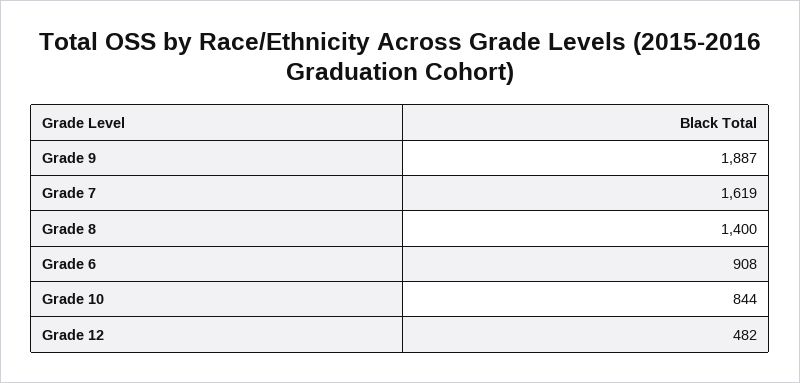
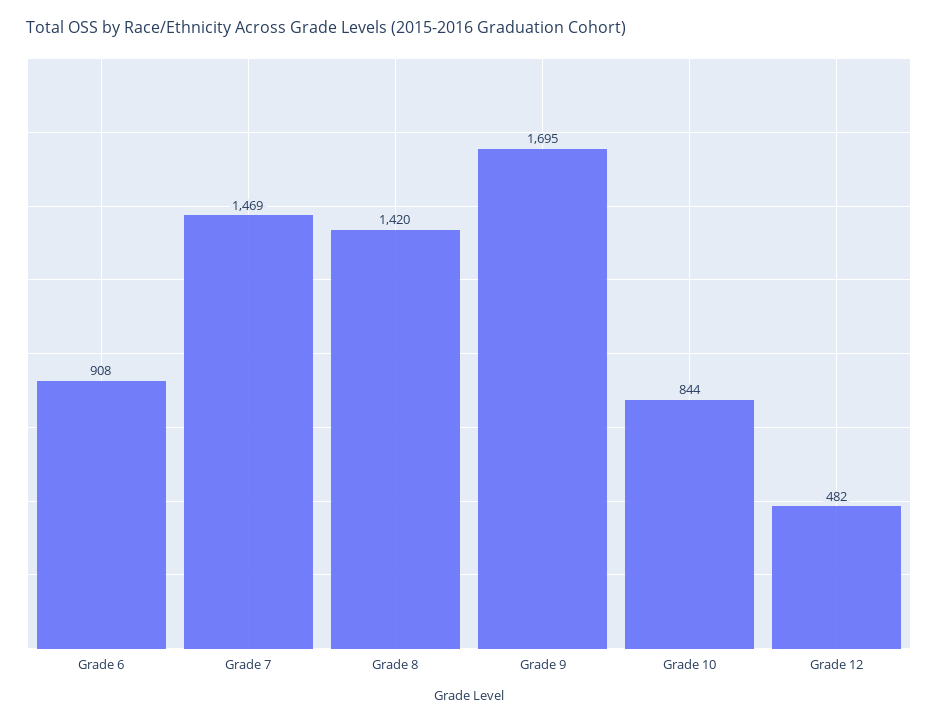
  {
-   "Grade 9": 1887,
+   "Grade 9": 1695,
-   "Grade 7": 1619,
+   "Grade 7": 1469,
-   "Grade 8": 1400,
+   "Grade 8": 1420,
    "Grade 6": 908,
    "Grade 10": 844,
    "Grade 12": 482
  }

